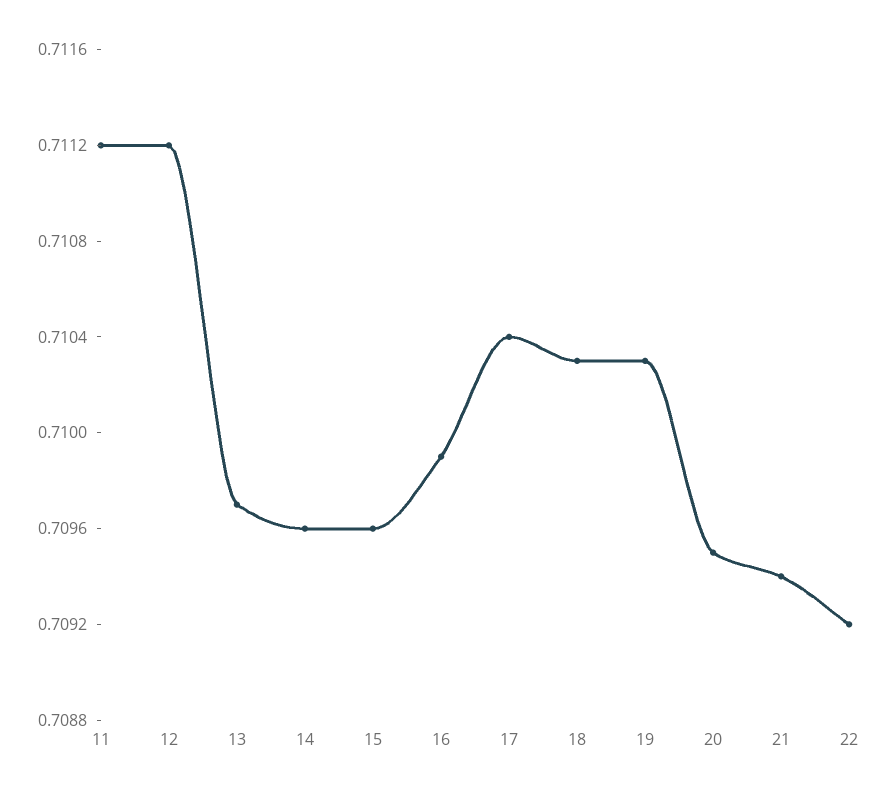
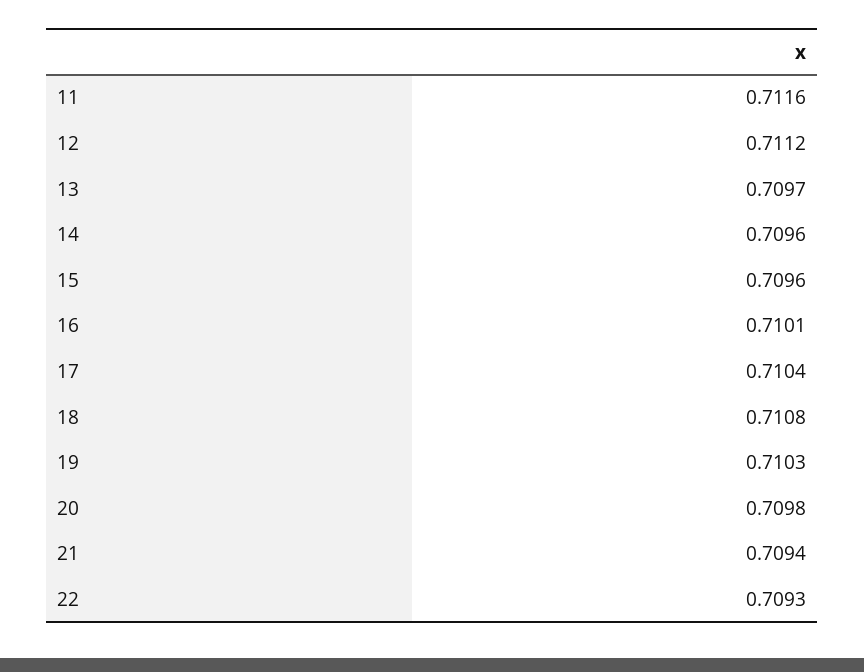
  {
-   "11": 0.7112,
+   "11": 0.7116,
    "12": 0.7112,
    "13": 0.7097,
    "14": 0.7096,
    "15": 0.7096,
-   "16": 0.7099,
+   "16": 0.7101,
    "17": 0.7104,
-   "18": 0.7103,
+   "18": 0.7108,
    "19": 0.7103,
-   "20": 0.7095,
+   "20": 0.7098,
    "21": 0.7094,
-   "22": 0.7092
+   "22": 0.7093
  }

